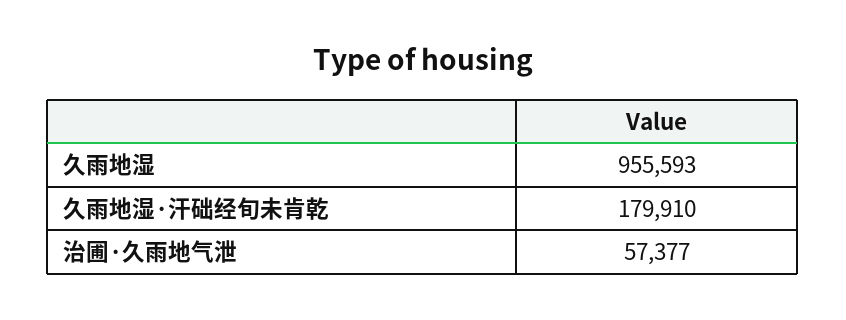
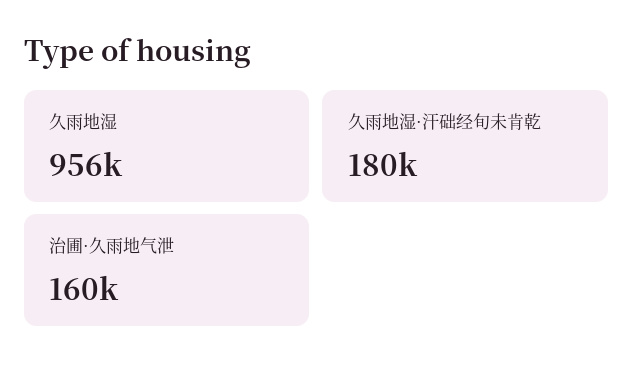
  {
    "久雨地湿": 955593,
    "久雨地湿·汗础经旬未肯乾": 179910,
-   "治圃·久雨地气泄": 57377
+   "治圃·久雨地气泄": 160000
  }

